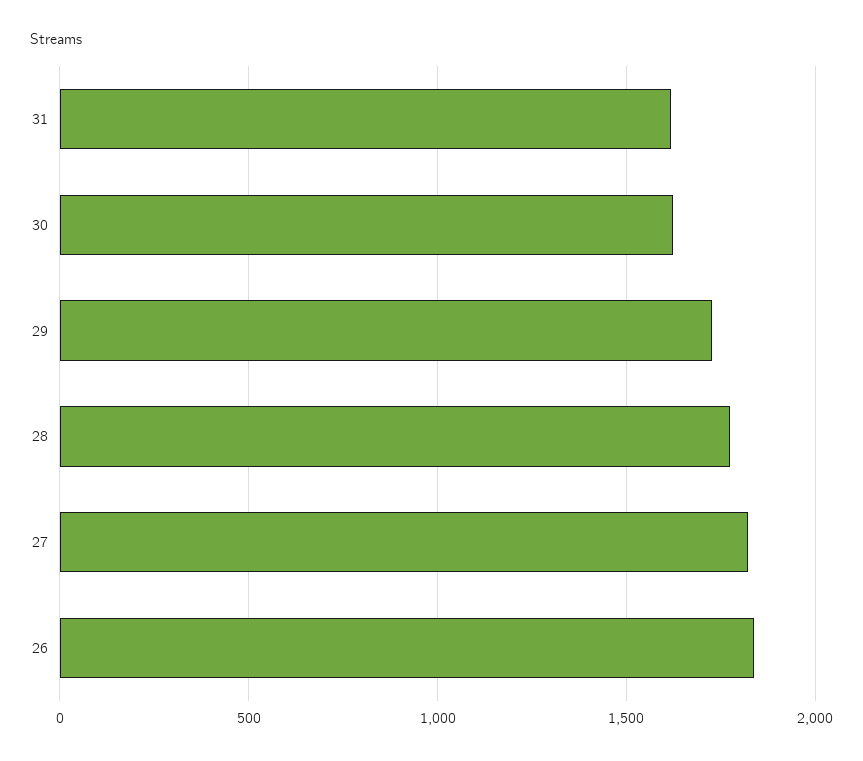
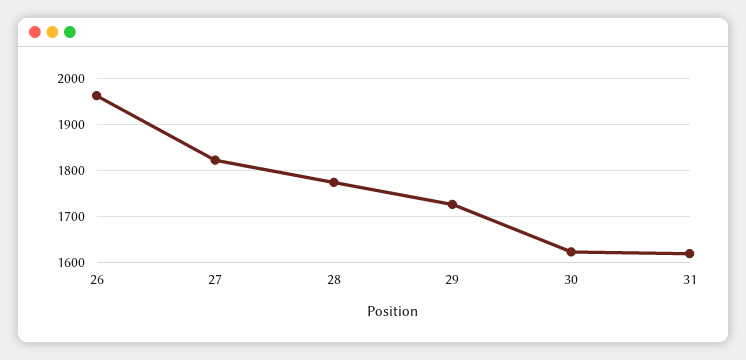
  {
    "31": 1620,
    "30": 1620,
    "29": 1720,
    "28": 1780,
    "27": 1820,
-   "26": 1850
+   "26": 1960
  }

